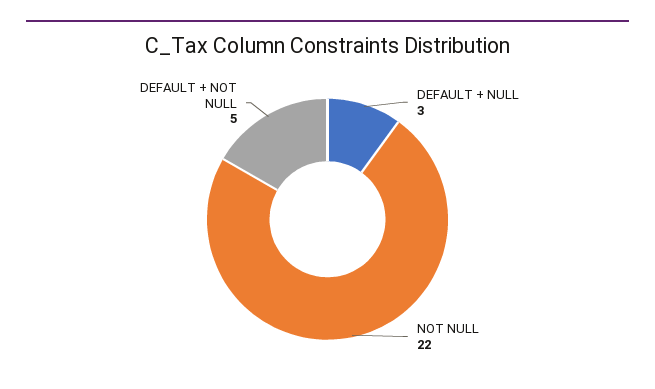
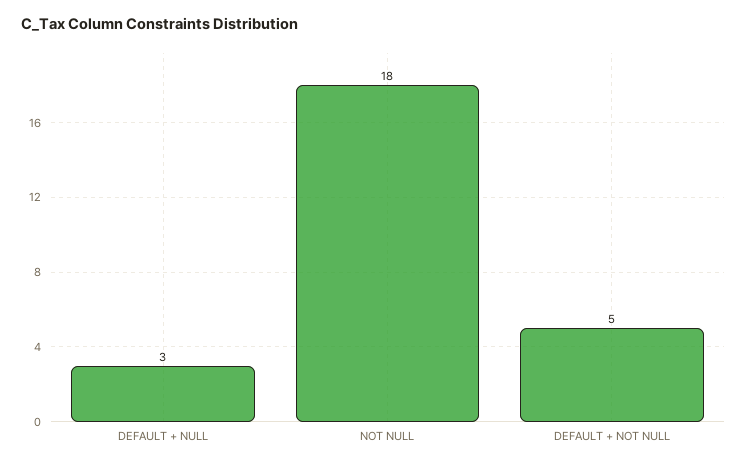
  {
    "DEFAULT + NULL": 3,
-   "NOT NULL": 22,
+   "NOT NULL": 18,
    "DEFAULT + NOT NULL": 5
  }

